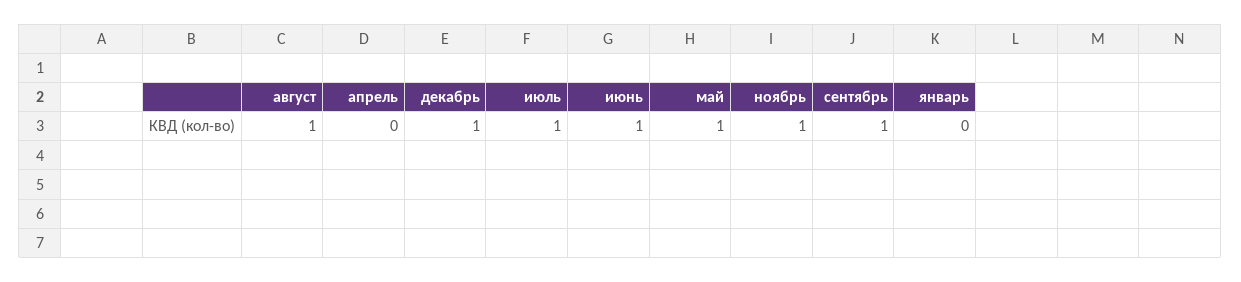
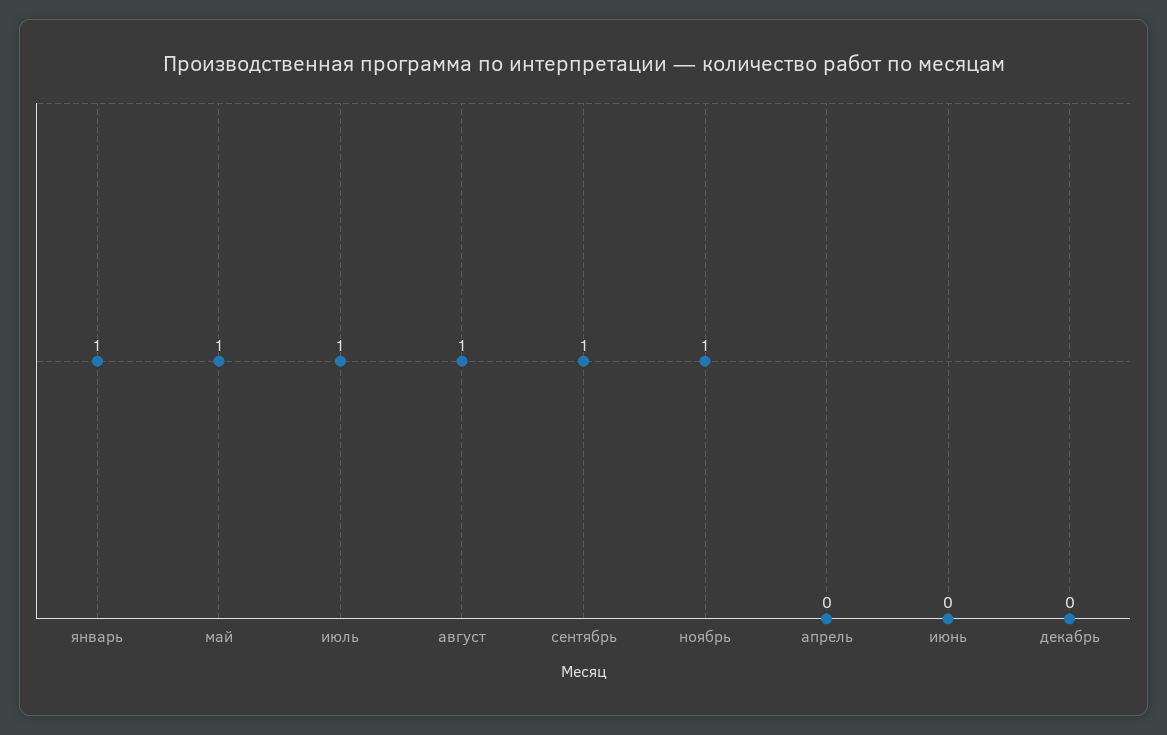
  {
    "август": 1,
    "апрель": 0,
-   "декабрь": 1,
+   "декабрь": 0,
    "июль": 1,
-   "июнь": 1,
+   "июнь": 0,
    "май": 1,
    "ноябрь": 1,
    "сентябрь": 1,
-   "январь": 0
+   "январь": 1
  }

